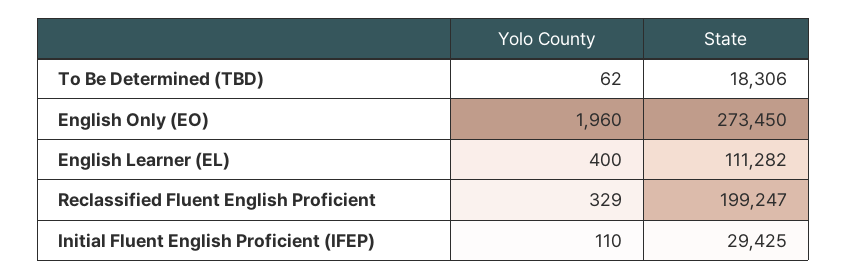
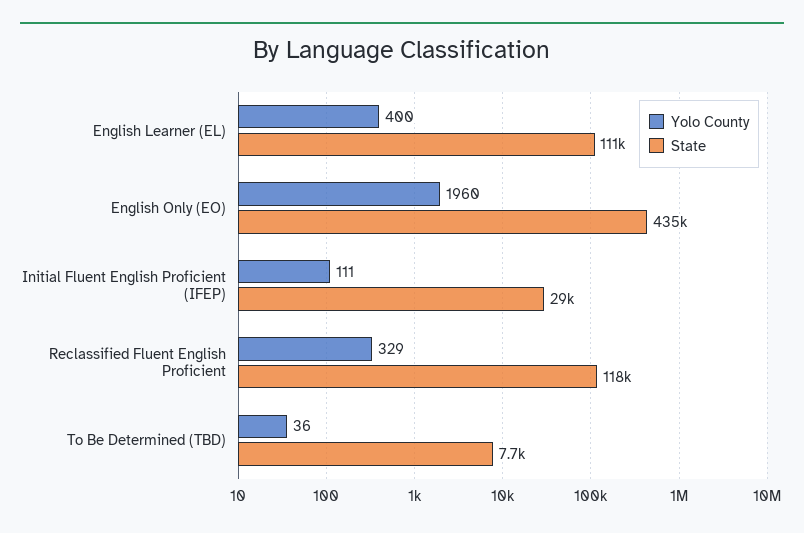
  {
    "Yolo County": {
-     "To Be Determined (TBD)": 62,
+     "To Be Determined (TBD)": 36,
      "English Only (EO)": 1960,
      "English Learner (EL)": 400,
      "Reclassified Fluent English Proficient": 329,
-     "Initial Fluent English Proficient (IFEP)": 110
+     "Initial Fluent English Proficient (IFEP)": 111
    },
    "State": {
-     "To Be Determined (TBD)": 18306,
+     "To Be Determined (TBD)": 7700,
-     "English Only (EO)": 273450,
+     "English Only (EO)": 435000,
      "English Learner (EL)": 111282,
-     "Reclassified Fluent English Proficient": 199247,
+     "Reclassified Fluent English Proficient": 118000,
      "Initial Fluent English Proficient (IFEP)": 29425
    }
  }

